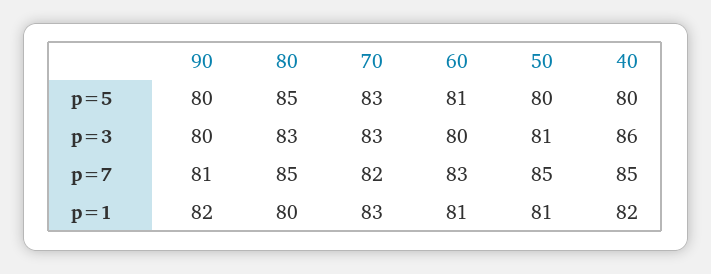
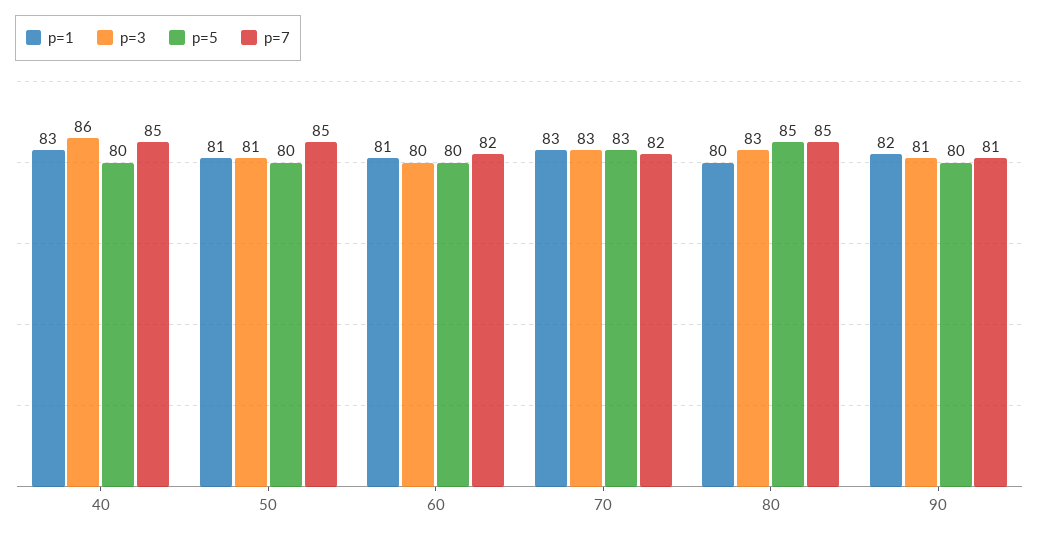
  {
    "p=5": {
      "90": 80,
      "80": 85,
      "70": 83,
-     "60": 81,
+     "60": 80,
      "50": 80,
      "40": 80
    },
    "p=3": {
-     "90": 80,
+     "90": 81,
      "80": 83,
      "70": 83,
      "60": 80,
      "50": 81,
      "40": 86
    },
    "p=7": {
      "90": 81,
      "80": 85,
      "70": 82,
-     "60": 83,
+     "60": 82,
      "50": 85,
      "40": 85
    },
    "p=1": {
      "90": 82,
      "80": 80,
      "70": 83,
      "60": 81,
      "50": 81,
-     "40": 82
+     "40": 83
    }
  }

